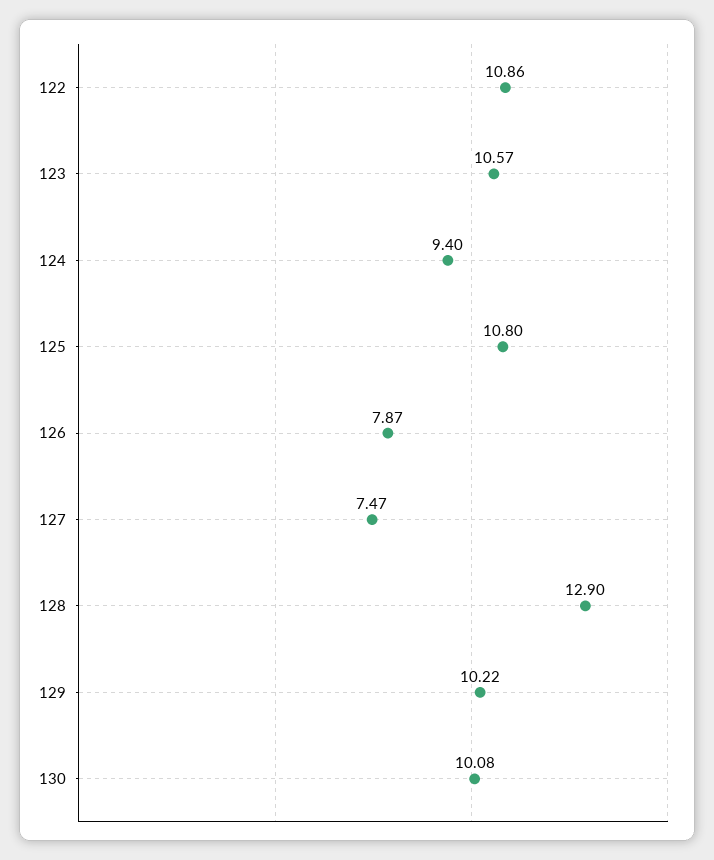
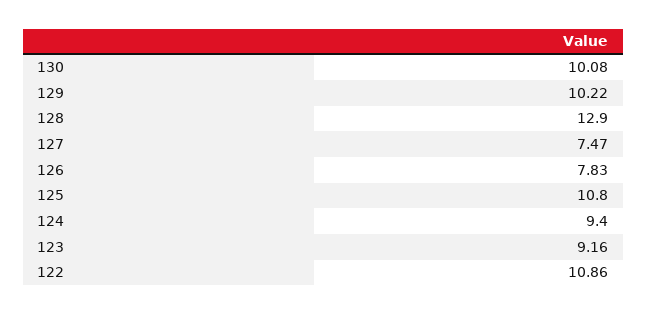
  {
    "122": 10.86,
-   "123": 10.57,
+   "123": 9.16,
    "124": 9.4,
    "125": 10.8,
-   "126": 7.87,
+   "126": 7.83,
    "127": 7.47,
    "128": 12.9,
    "129": 10.22,
    "130": 10.08
  }

